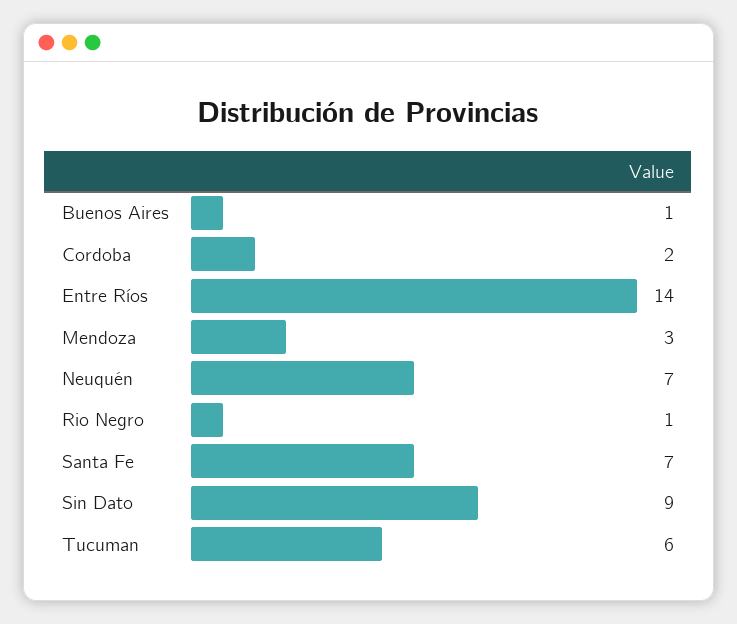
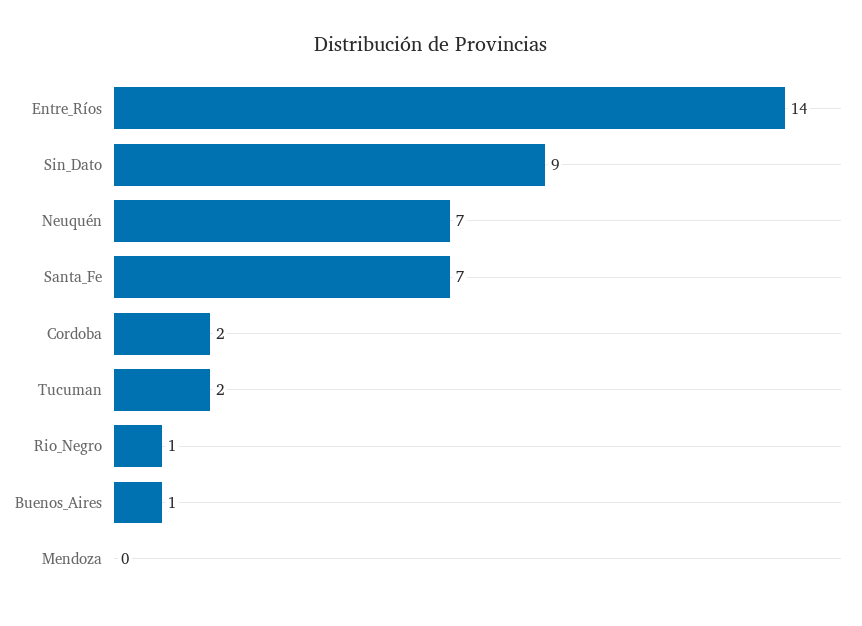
  {
    "Buenos Aires": 1,
    "Cordoba": 2,
    "Entre Ríos": 14,
-   "Mendoza": 3,
+   "Mendoza": 0,
    "Neuquén": 7,
    "Rio Negro": 1,
    "Santa Fe": 7,
    "Sin Dato": 9,
-   "Tucuman": 6
+   "Tucuman": 2
  }

